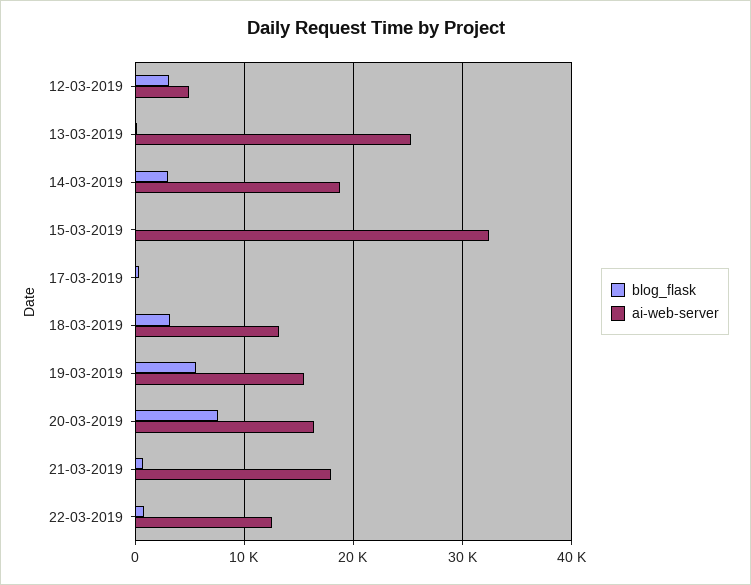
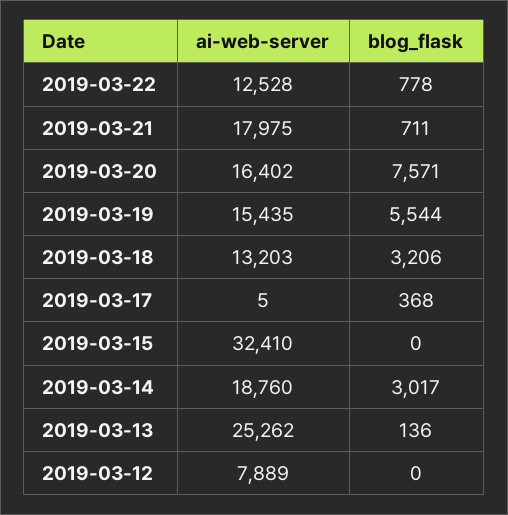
  {
    "blog_flask": {
-     "12-03-2019": 3000,
+     "12-03-2019": 0,
      "13-03-2019": 136,
      "14-03-2019": 3017,
      "15-03-2019": 0,
      "17-03-2019": 368,
      "18-03-2019": 3206,
      "19-03-2019": 5544,
      "20-03-2019": 7571,
      "21-03-2019": 711,
      "22-03-2019": 778
    },
    "ai-web-server": {
-     "12-03-2019": 5000,
+     "12-03-2019": 7889,
      "13-03-2019": 25262,
      "14-03-2019": 18760,
      "15-03-2019": 32410,
      "17-03-2019": 5,
      "18-03-2019": 13203,
      "19-03-2019": 15435,
      "20-03-2019": 16402,
      "21-03-2019": 17975,
      "22-03-2019": 12528
    }
  }

